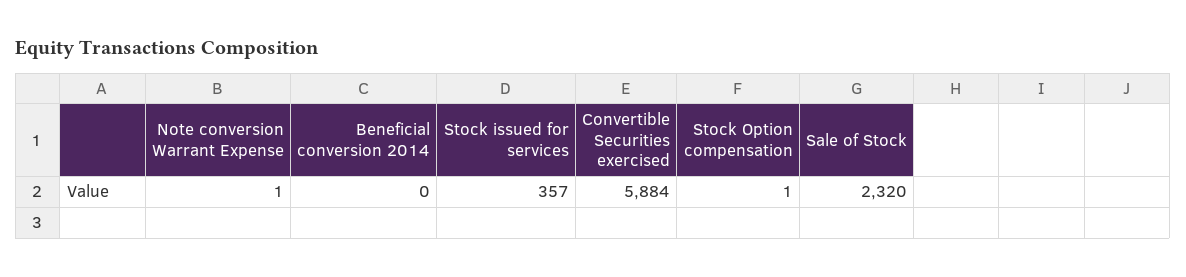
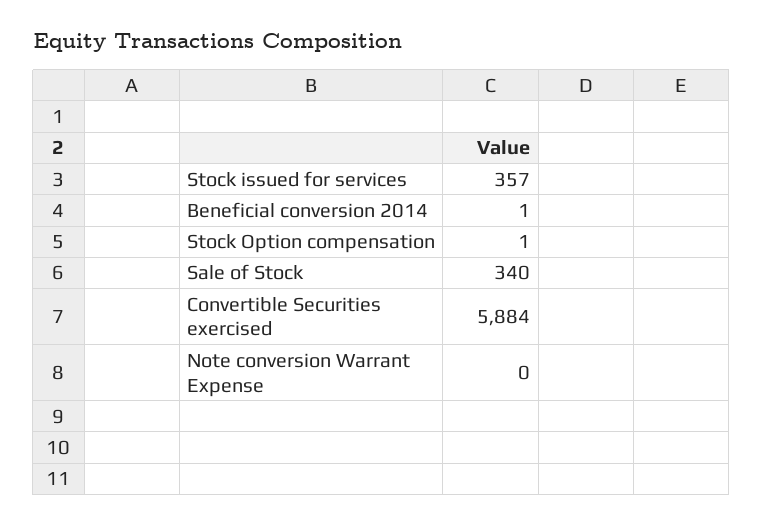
  {
-   "Note conversion Warrant Expense": 1,
+   "Note conversion Warrant Expense": 0,
-   "Beneficial conversion 2014": 0,
+   "Beneficial conversion 2014": 1,
    "Stock issued for services": 357,
    "Convertible Securities exercised": 5884,
    "Stock Option compensation": 1,
-   "Sale of Stock": 2320
+   "Sale of Stock": 340
  }

